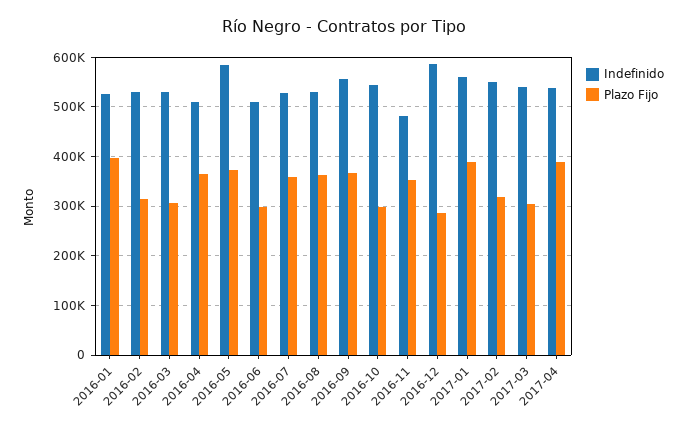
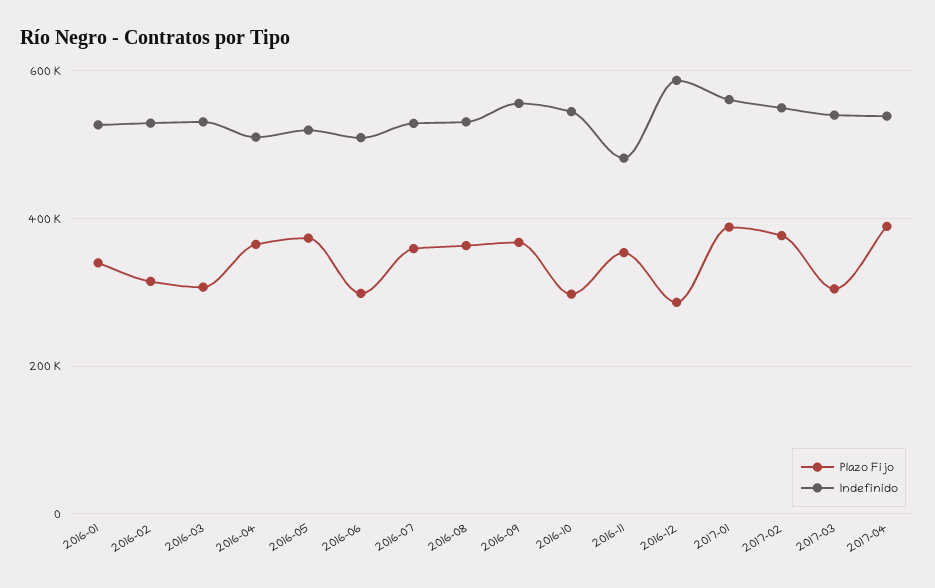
  {
    "Indefinido": {
      "2016-01": 520000,
      "2016-02": 520000,
      "2016-03": 540000,
      "2016-04": 520000,
-     "2016-05": 580000,
+     "2016-05": 520000,
      "2016-06": 500000,
      "2016-07": 520000,
      "2016-08": 540000,
      "2016-09": 560000,
      "2016-10": 540000,
      "2016-11": 480000,
      "2016-12": 580000,
      "2017-01": 560000,
      "2017-02": 540000,
      "2017-03": 540000,
      "2017-04": 540000
    },
    "Plazo Fijo": {
-     "2016-01": 400000,
+     "2016-01": 340000,
      "2016-02": 320000,
      "2016-03": 300000,
      "2016-04": 360000,
      "2016-05": 380000,
      "2016-06": 300000,
      "2016-07": 360000,
      "2016-08": 360000,
      "2016-09": 360000,
      "2016-10": 300000,
      "2016-11": 360000,
      "2016-12": 280000,
      "2017-01": 380000,
-     "2017-02": 320000,
+     "2017-02": 380000,
      "2017-03": 300000,
      "2017-04": 380000
    }
  }

